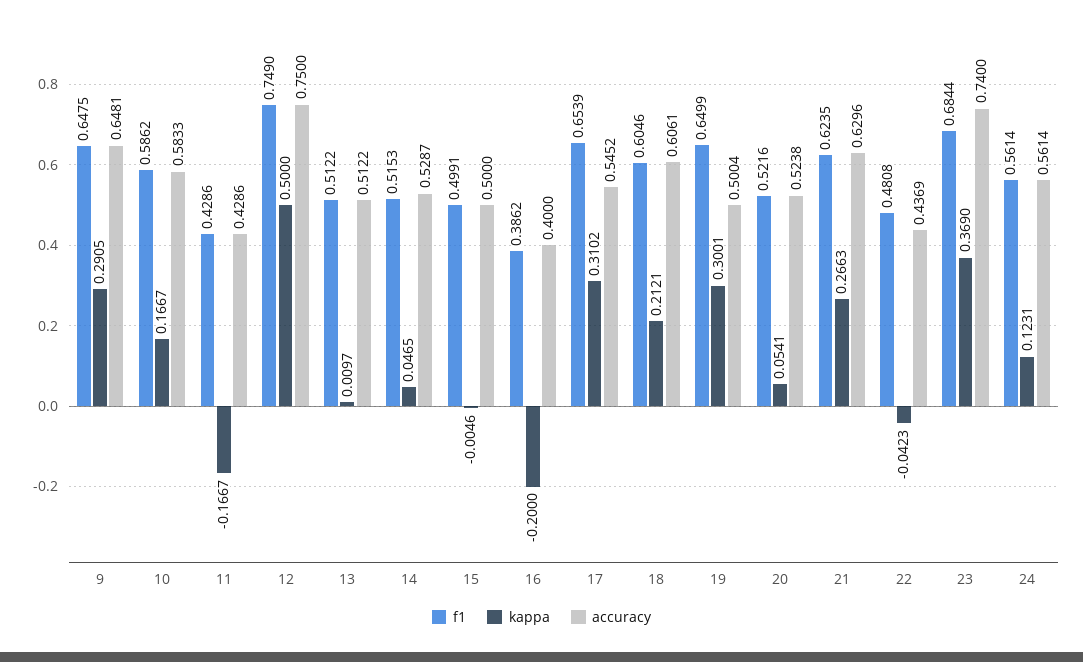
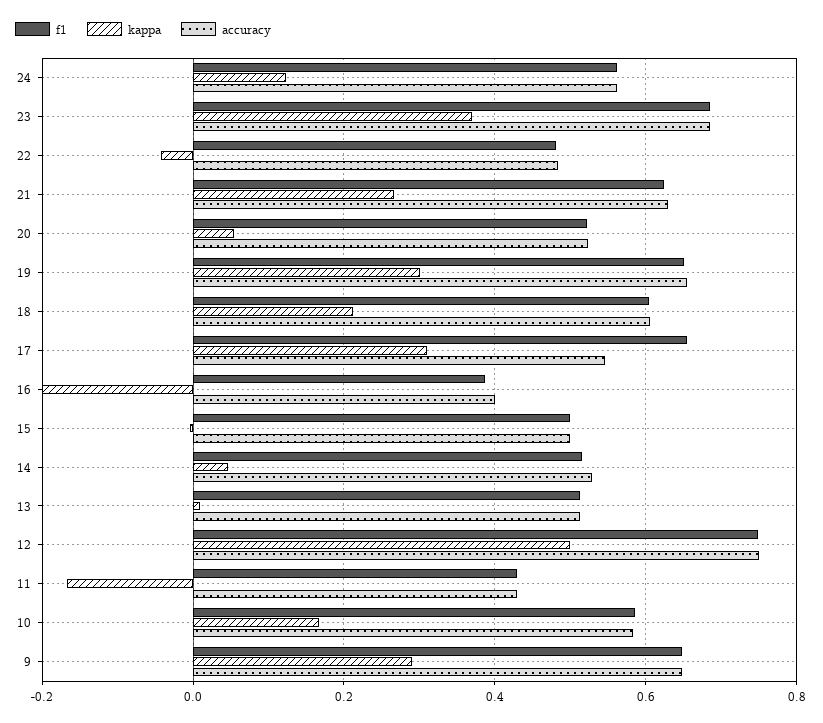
  {
    "f1": {
      "9": 0.6475,
      "10": 0.5862,
      "11": 0.4286,
      "12": 0.749,
      "13": 0.5122,
      "14": 0.5153,
      "15": 0.4991,
      "16": 0.3862,
      "17": 0.6539,
      "18": 0.6046,
      "19": 0.6499,
      "20": 0.5216,
      "21": 0.6235,
      "22": 0.4808,
      "23": 0.6844,
      "24": 0.5614
    },
    "kappa": {
      "9": 0.2905,
      "10": 0.1667,
      "11": -0.1667,
      "12": 0.5,
      "13": 0.0097,
      "14": 0.0465,
      "15": -0.0046,
      "16": -0.2,
      "17": 0.3102,
      "18": 0.2121,
      "19": 0.3001,
      "20": 0.0541,
      "21": 0.2663,
      "22": -0.0423,
      "23": 0.369,
      "24": 0.1231
    },
    "accuracy": {
      "9": 0.6481,
      "10": 0.5833,
      "11": 0.4286,
      "12": 0.75,
      "13": 0.5122,
      "14": 0.5287,
      "15": 0.5,
      "16": 0.4,
      "17": 0.5452,
      "18": 0.6061,
-     "19": 0.5004,
+     "19": 0.66,
      "20": 0.5238,
      "21": 0.6296,
-     "22": 0.4369,
+     "22": 0.48,
-     "23": 0.74,
+     "23": 0.68,
      "24": 0.5614
    }
  }

